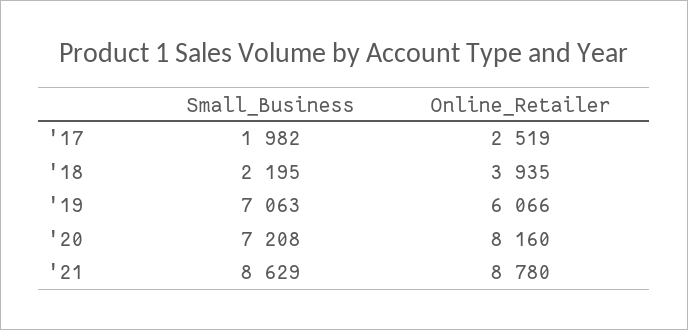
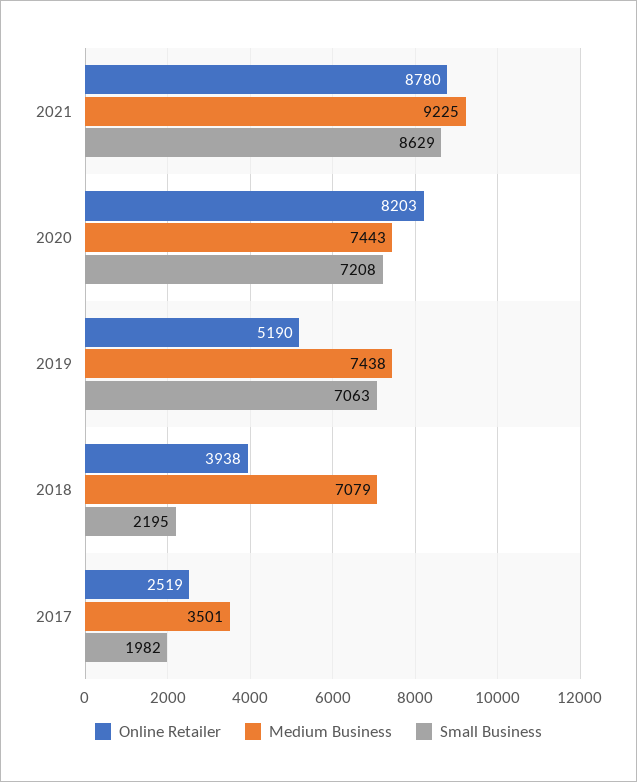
  {
    "Small_Business": {
      "'17": 1982,
      "'18": 2195,
      "'19": 7063,
      "'20": 7208,
      "'21": 8629
    },
    "Online_Retailer": {
      "'17": 2519,
-     "'18": 3935,
+     "'18": 3938,
-     "'19": 6066,
+     "'19": 5190,
-     "'20": 8160,
+     "'20": 8203,
      "'21": 8780
-   }
+   },
+   "Medium Business": {
+     "'21": 9225,
+     "'20": 7443,
+     "'19": 7438,
+     "'18": 7079,
+     "'17": 3501
+   }
  }

